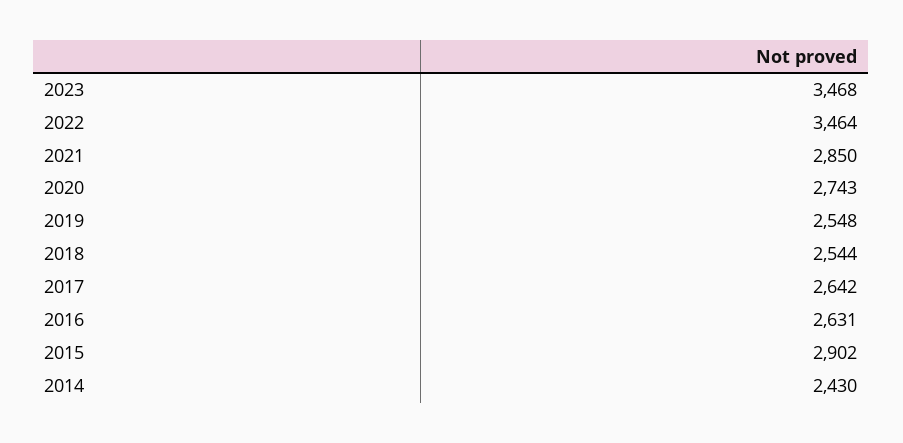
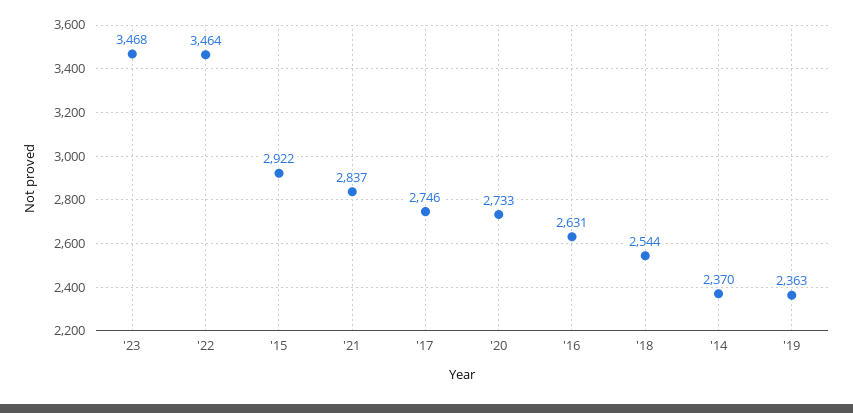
  {
    "2023": 3468,
    "2022": 3464,
-   "2021": 2850,
+   "2021": 2837,
-   "2020": 2743,
+   "2020": 2733,
-   "2019": 2548,
+   "2019": 2363,
    "2018": 2544,
-   "2017": 2642,
+   "2017": 2746,
    "2016": 2631,
-   "2015": 2902,
+   "2015": 2922,
-   "2014": 2430
+   "2014": 2370
  }

